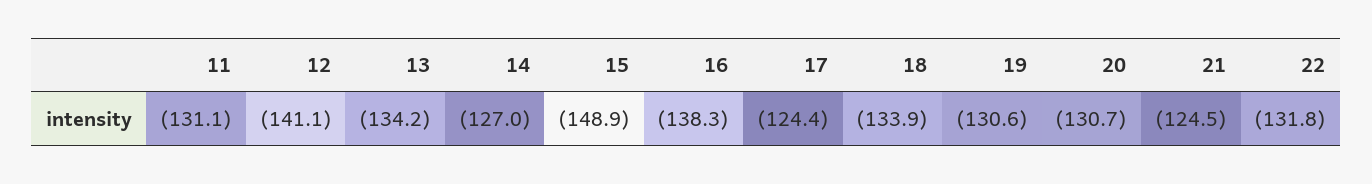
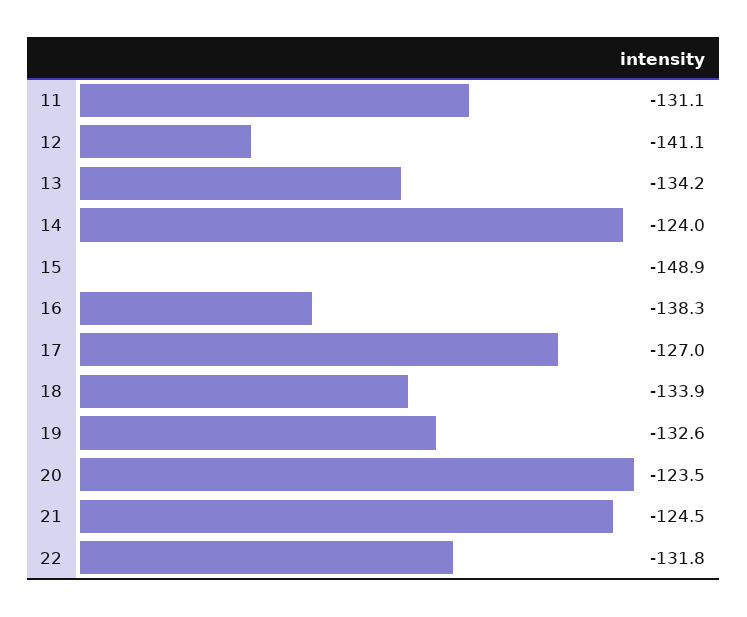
  {
    "11": -131.1,
    "12": -141.1,
    "13": -134.2,
-   "14": -127,
+   "14": -124,
    "15": -148.9,
    "16": -138.3,
-   "17": -124.4,
+   "17": -127,
    "18": -133.9,
-   "19": -130.6,
+   "19": -132.6,
-   "20": -130.7,
+   "20": -123.5,
    "21": -124.5,
    "22": -131.8
  }

